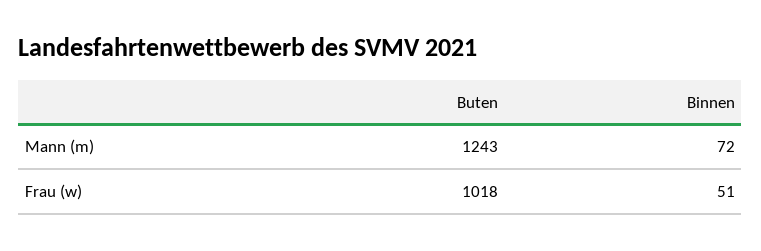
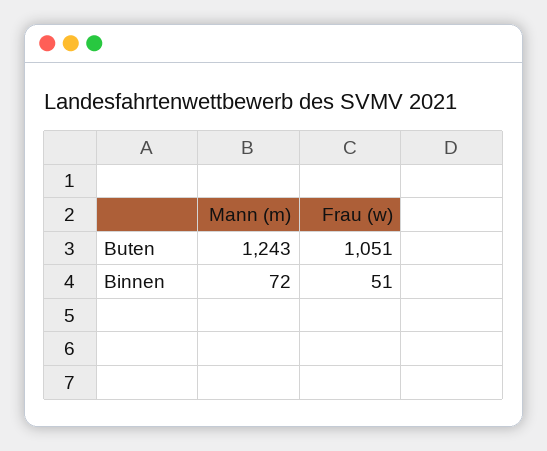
  {
    "Buten": {
      "Mann (m)": 1243,
-     "Frau (w)": 1018
+     "Frau (w)": 1051
    },
    "Binnen": {
      "Mann (m)": 72,
      "Frau (w)": 51
    }
  }

